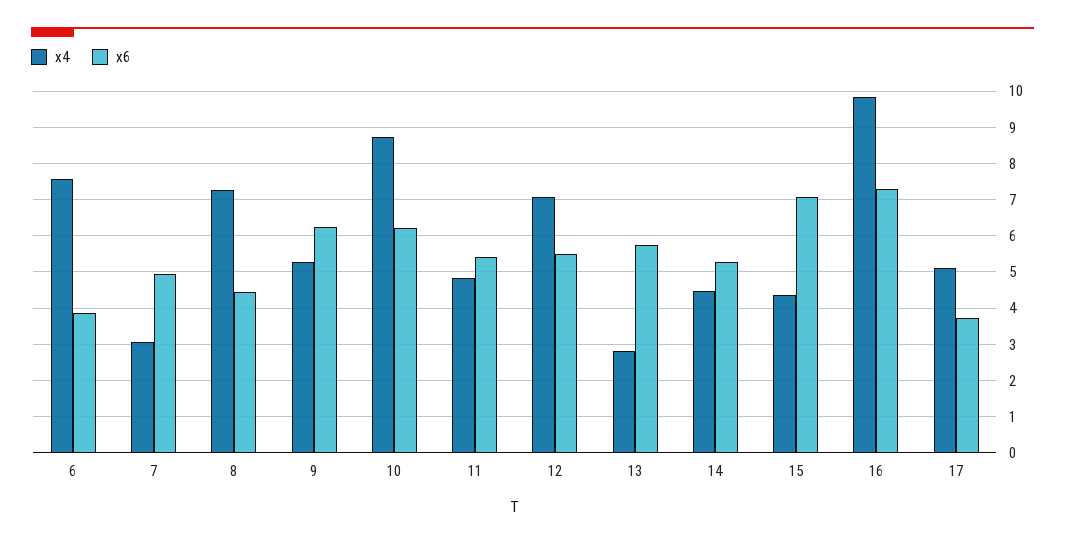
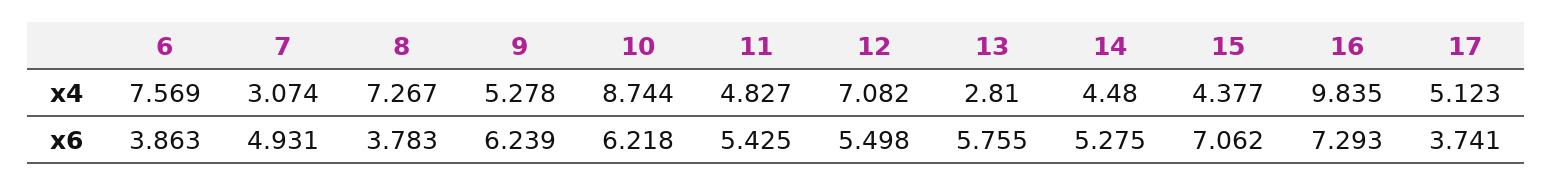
  {
    "x4": {
      "6": 7.569,
      "7": 3.074,
      "8": 7.267,
      "9": 5.278,
      "10": 8.744,
      "11": 4.827,
      "12": 7.082,
      "13": 2.81,
      "14": 4.48,
      "15": 4.377,
      "16": 9.835,
      "17": 5.123
    },
    "x6": {
      "6": 3.863,
      "7": 4.931,
-     "8": 4.4,
+     "8": 3.783,
      "9": 6.239,
      "10": 6.218,
      "11": 5.425,
      "12": 5.498,
      "13": 5.755,
      "14": 5.275,
      "15": 7.062,
      "16": 7.293,
      "17": 3.741
    }
  }

